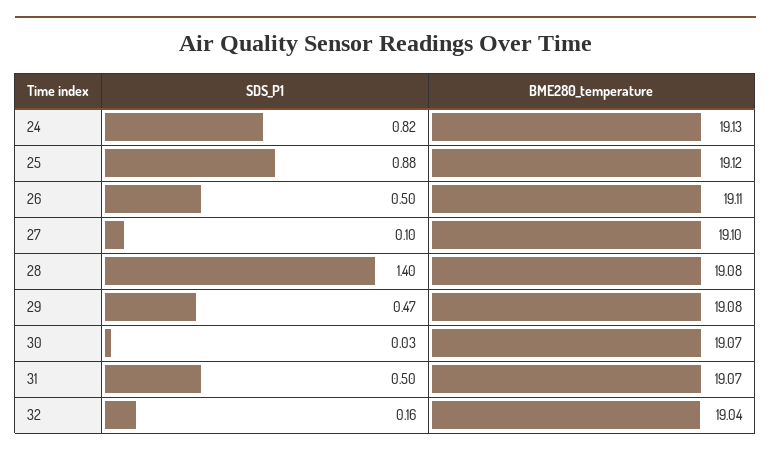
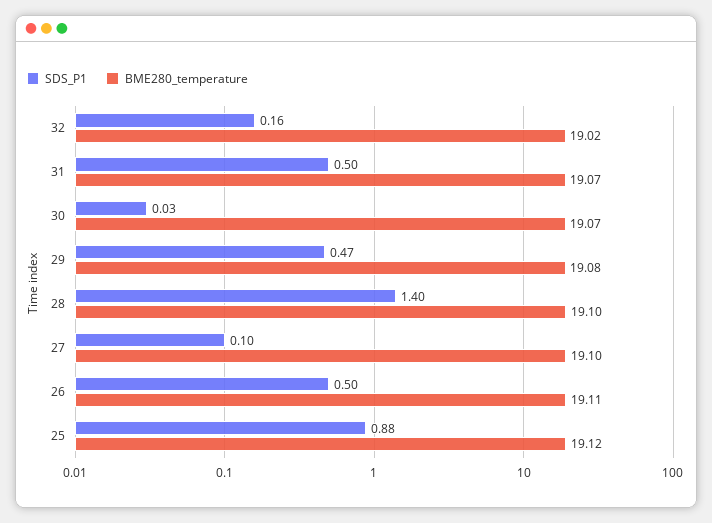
  {
    "SDS_P1": {
-     "24": 0.82,
      "25": 0.88,
      "26": 0.5,
      "27": 0.1,
      "28": 1.4,
      "29": 0.47,
      "30": 0.03,
      "31": 0.5,
      "32": 0.16
    },
    "BME280_temperature": {
-     "24": 19.13,
      "25": 19.12,
      "26": 19.11,
      "27": 19.1,
-     "28": 19.08,
+     "28": 19.1,
      "29": 19.08,
      "30": 19.07,
      "31": 19.07,
-     "32": 19.04
+     "32": 19.02
    }
  }

